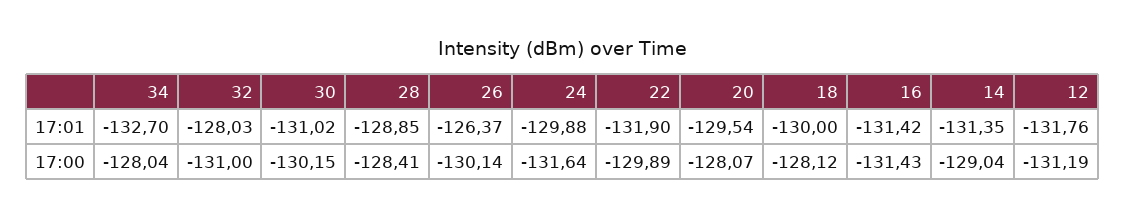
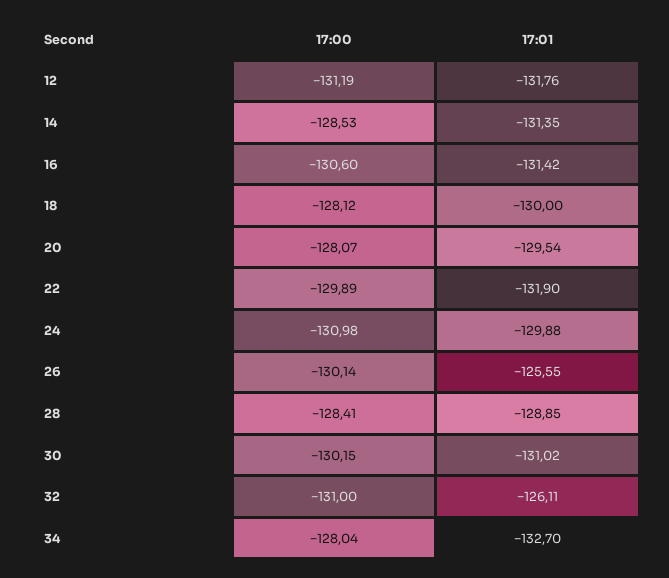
  {
    "34": {
      "17:01": -132.7,
      "17:00": -128.04
    },
    "32": {
-     "17:01": -128.03,
+     "17:01": -126.11,
      "17:00": -131
    },
    "30": {
      "17:01": -131.02,
      "17:00": -130.15
    },
    "28": {
      "17:01": -128.85,
      "17:00": -128.41
    },
    "26": {
-     "17:01": -126.37,
+     "17:01": -125.55,
      "17:00": -130.14
    },
    "24": {
      "17:01": -129.88,
-     "17:00": -131.64
+     "17:00": -130.98
    },
    "22": {
      "17:01": -131.9,
      "17:00": -129.89
    },
    "20": {
      "17:01": -129.54,
      "17:00": -128.07
    },
    "18": {
      "17:01": -130,
      "17:00": -128.12
    },
    "16": {
      "17:01": -131.42,
-     "17:00": -131.43
+     "17:00": -130.6
    },
    "14": {
      "17:01": -131.35,
-     "17:00": -129.04
+     "17:00": -128.53
    },
    "12": {
      "17:01": -131.76,
      "17:00": -131.19
    }
  }

